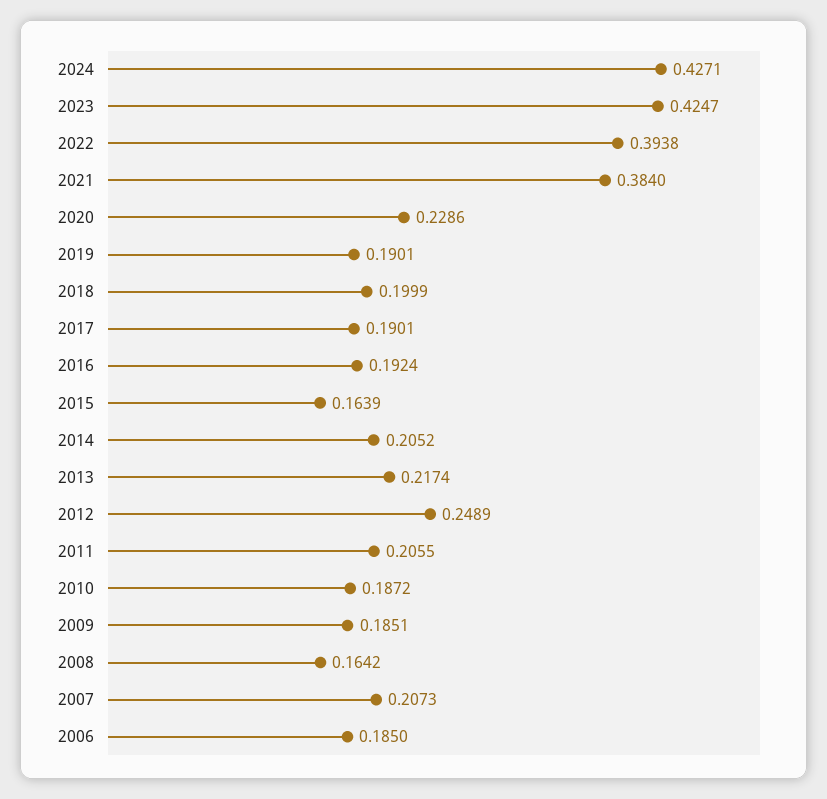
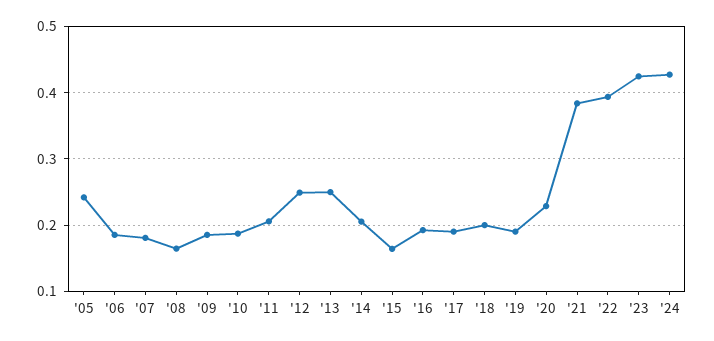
  {
    "2024": 0.4271,
    "2023": 0.4247,
    "2022": 0.3938,
    "2021": 0.384,
    "2020": 0.2286,
    "2019": 0.1901,
    "2018": 0.1999,
    "2017": 0.1901,
    "2016": 0.1924,
    "2015": 0.1639,
    "2014": 0.2052,
-   "2013": 0.2174,
+   "2013": 0.25,
    "2012": 0.2489,
    "2011": 0.2055,
    "2010": 0.1872,
    "2009": 0.1851,
    "2008": 0.1642,
-   "2007": 0.2073,
+   "2007": 0.18,
-   "2006": 0.185
+   "2006": 0.185,
+   "'05": 0.24
  }

